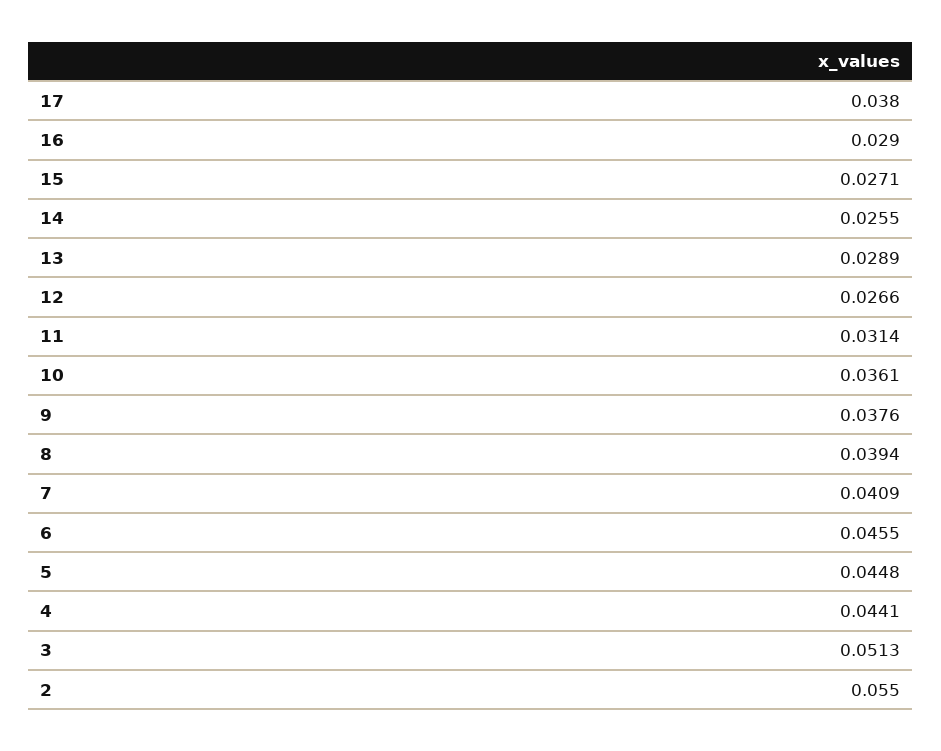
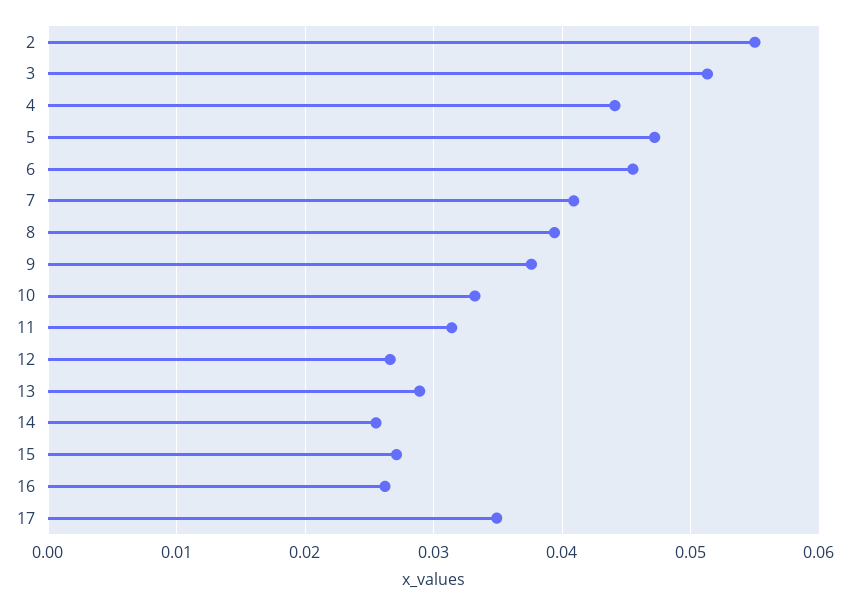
  {
-   "17": 0.038,
+   "17": 0.035,
-   "16": 0.029,
+   "16": 0.026,
    "15": 0.0271,
    "14": 0.0255,
    "13": 0.0289,
    "12": 0.0266,
    "11": 0.0314,
-   "10": 0.0361,
+   "10": 0.033,
    "9": 0.0376,
    "8": 0.0394,
    "7": 0.0409,
    "6": 0.0455,
-   "5": 0.0448,
+   "5": 0.047,
    "4": 0.0441,
    "3": 0.0513,
    "2": 0.055
  }

